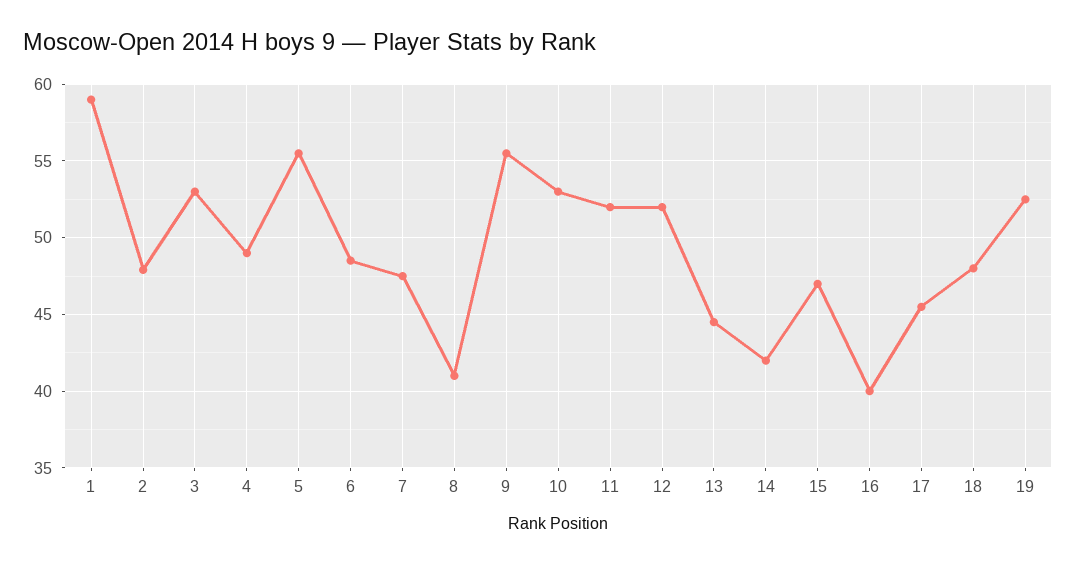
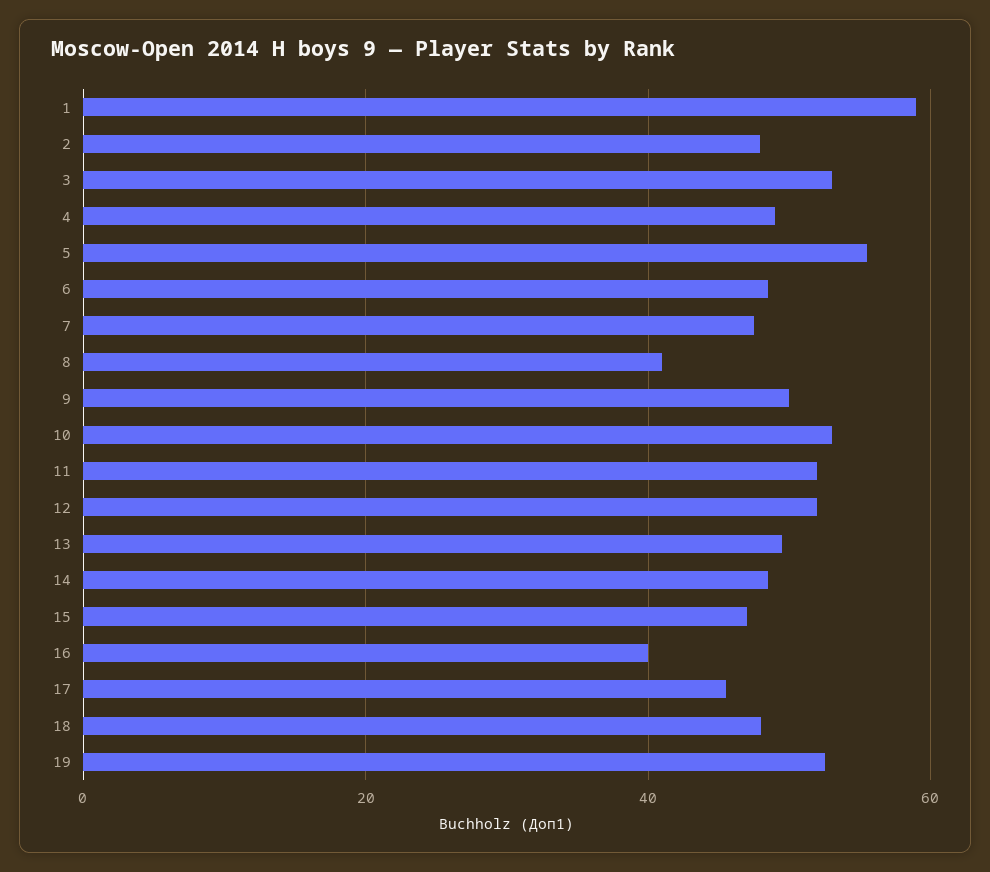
  {
    "1": 59,
    "2": 48,
    "3": 53,
    "4": 49,
    "5": 55.5,
    "6": 48.5,
    "7": 47.5,
    "8": 41,
-   "9": 55.5,
+   "9": 50,
    "10": 53,
    "11": 52,
    "12": 52,
-   "13": 44.5,
+   "13": 50,
-   "14": 42,
+   "14": 48,
    "15": 47,
    "16": 40,
    "17": 45.5,
    "18": 48,
    "19": 52.5
  }

